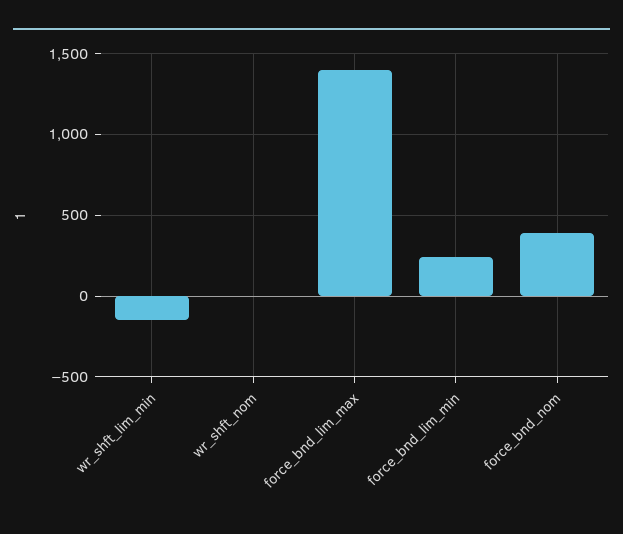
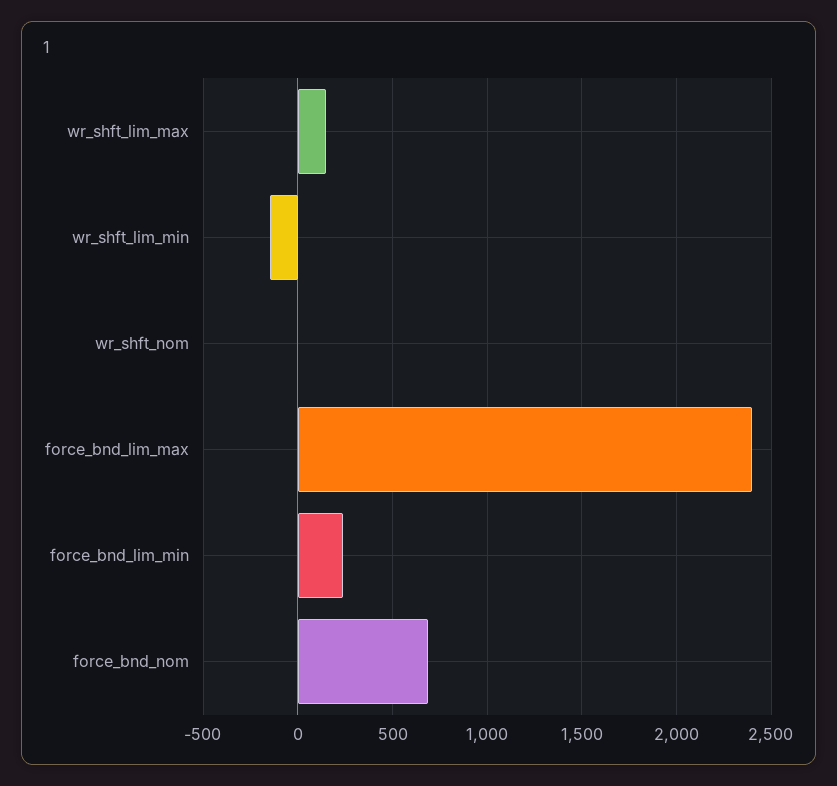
  {
    "wr_shft_lim_min": -150,
    "wr_shft_nom": 0,
-   "force_bnd_lim_max": 1400,
+   "force_bnd_lim_max": 2400,
    "force_bnd_lim_min": 250,
-   "force_bnd_nom": 400
+   "force_bnd_nom": 700,
+   "wr_shft_lim_max": 150
  }

